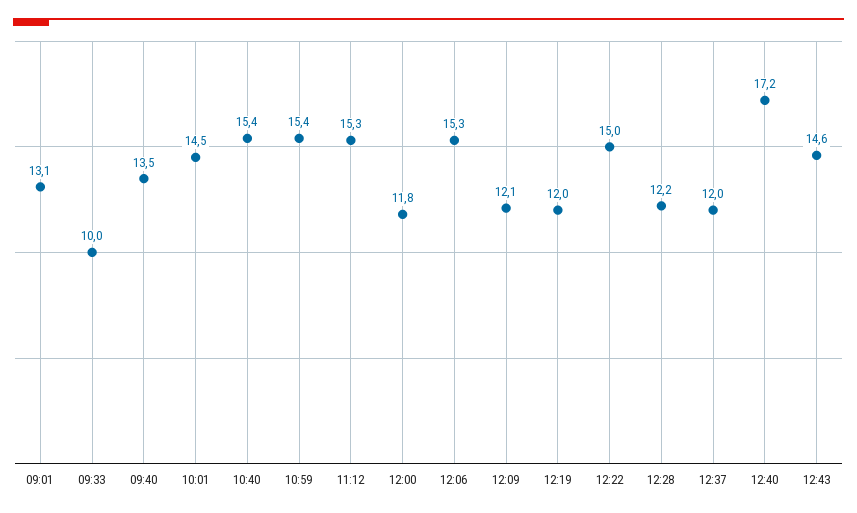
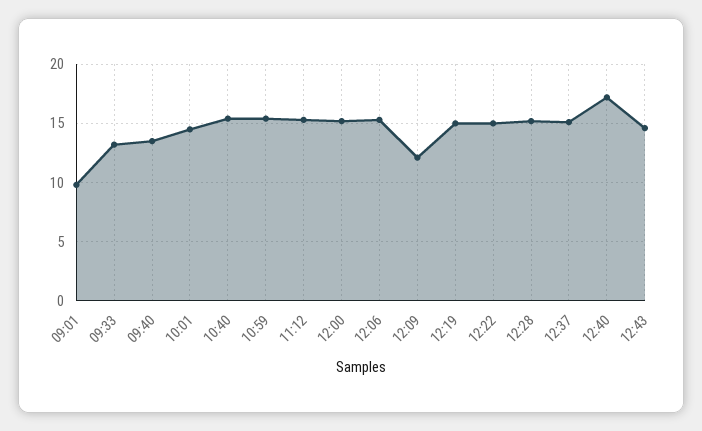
  {
-   "09:01": 13.1,
+   "09:01": 10,
-   "09:33": 10,
+   "09:33": 13,
    "09:40": 13.5,
    "10:01": 14.5,
    "10:40": 15.4,
    "10:59": 15.4,
    "11:12": 15.3,
-   "12:00": 11.8,
+   "12:00": 15,
    "12:06": 15.3,
    "12:09": 12.1,
-   "12:19": 12,
+   "12:19": 15,
    "12:22": 15,
-   "12:28": 12.2,
+   "12:28": 15,
-   "12:37": 12,
+   "12:37": 15,
    "12:40": 17.2,
    "12:43": 14.6
  }

